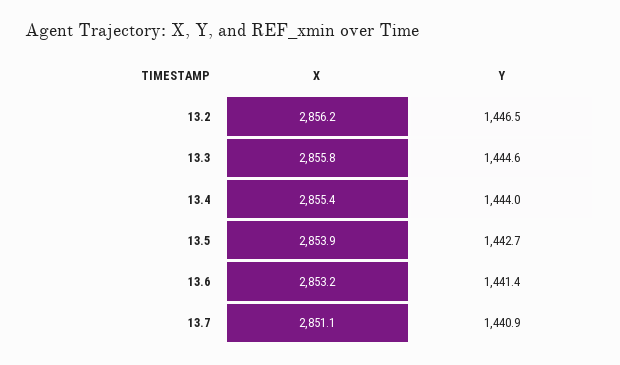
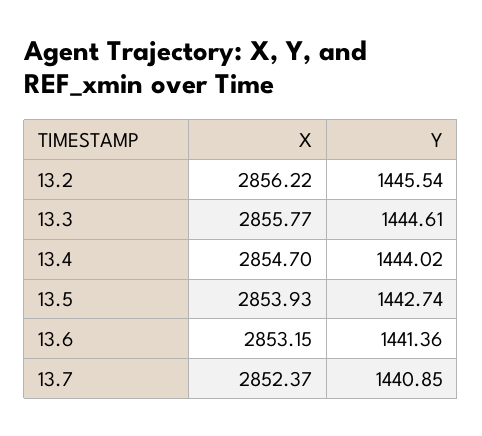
  {
    "X": {
      "13.2": 2856.22,
      "13.3": 2855.77,
-     "13.4": 2855.4,
+     "13.4": 2854.7,
      "13.5": 2853.93,
      "13.6": 2853.15,
-     "13.7": 2851.1
+     "13.7": 2852.37
    },
    "Y": {
-     "13.2": 1446.5,
+     "13.2": 1445.54,
      "13.3": 1444.61,
      "13.4": 1444.02,
      "13.5": 1442.74,
      "13.6": 1441.36,
      "13.7": 1440.85
    }
  }

